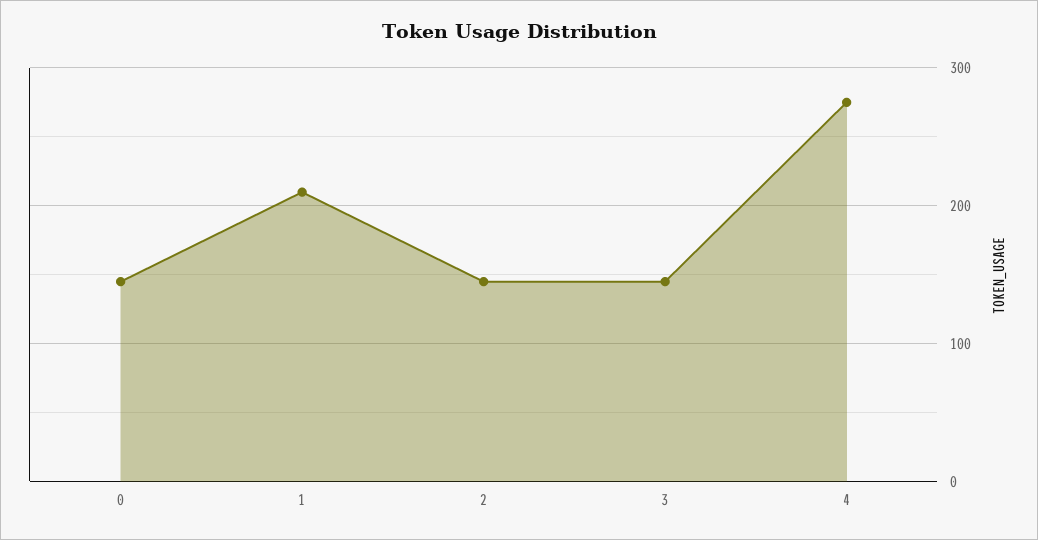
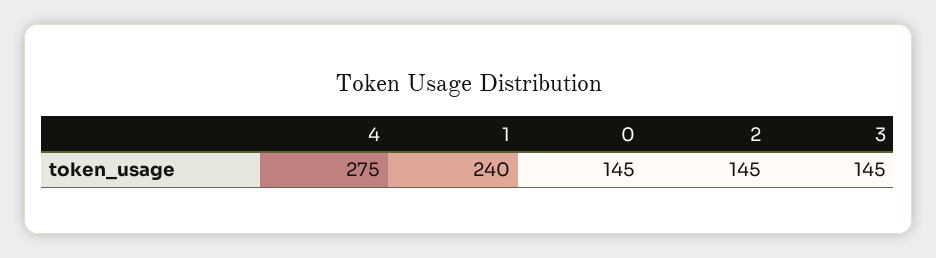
  {
    "0": 145,
-   "1": 210,
+   "1": 240,
    "2": 145,
    "3": 145,
    "4": 275
  }

